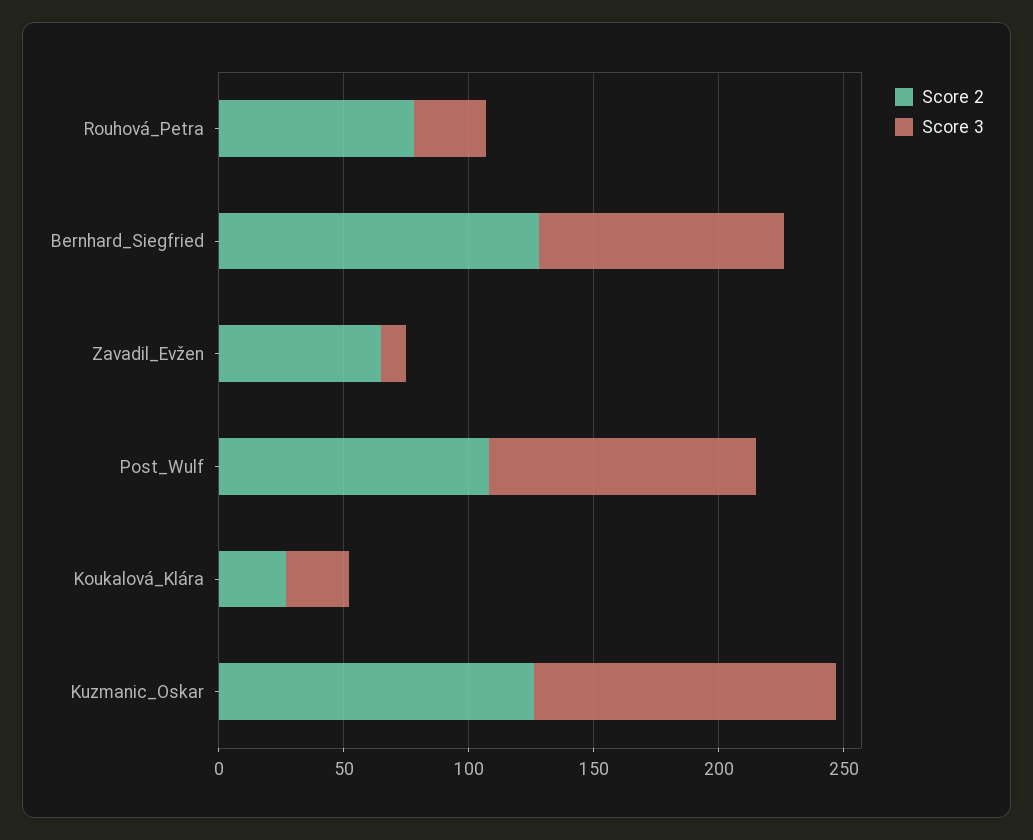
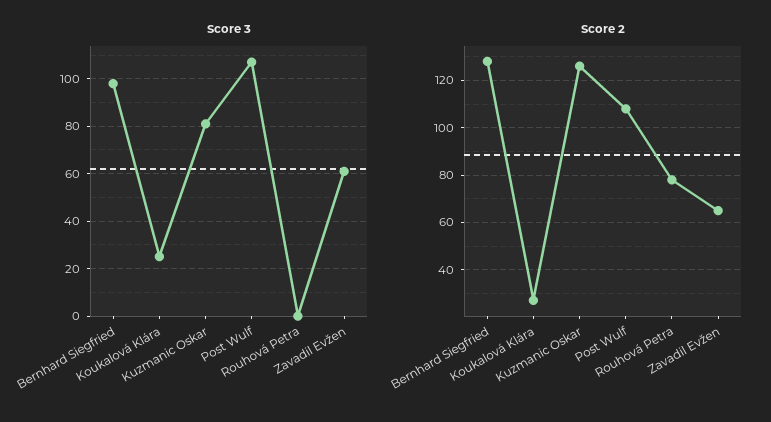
  {
    "Score 2": {
      "Rouhová_Petra": 80,
      "Bernhard_Siegfried": 130,
      "Zavadil_Evžen": 65,
      "Post_Wulf": 110,
      "Koukalová_Klára": 25,
      "Kuzmanic_Oskar": 125
    },
    "Score 3": {
-     "Rouhová_Petra": 30,
+     "Rouhová_Petra": 0,
      "Bernhard_Siegfried": 100,
-     "Zavadil_Evžen": 10,
+     "Zavadil_Evžen": 60,
      "Post_Wulf": 105,
      "Koukalová_Klára": 25,
-     "Kuzmanic_Oskar": 120
+     "Kuzmanic_Oskar": 80
    }
  }

